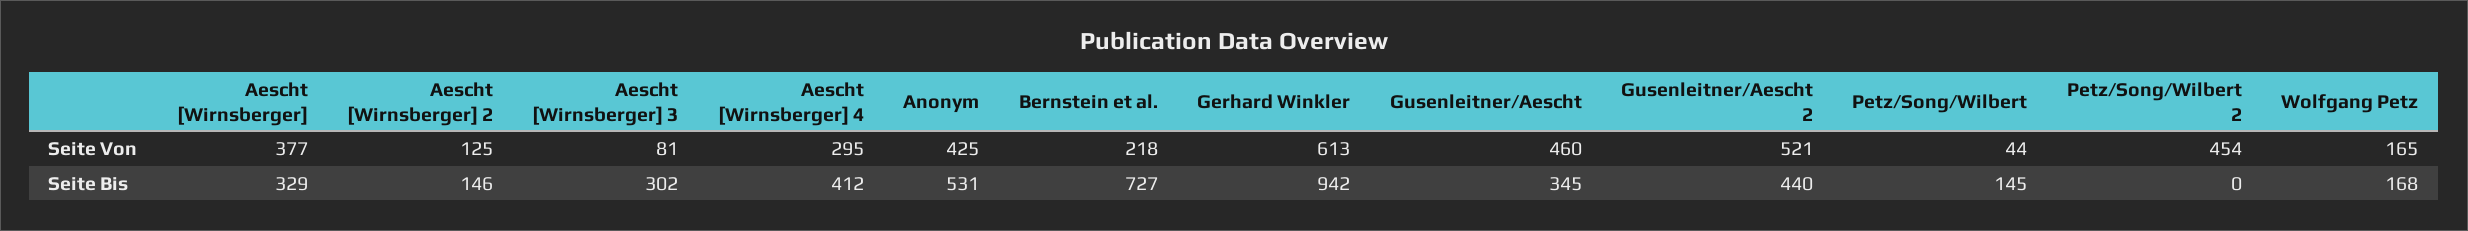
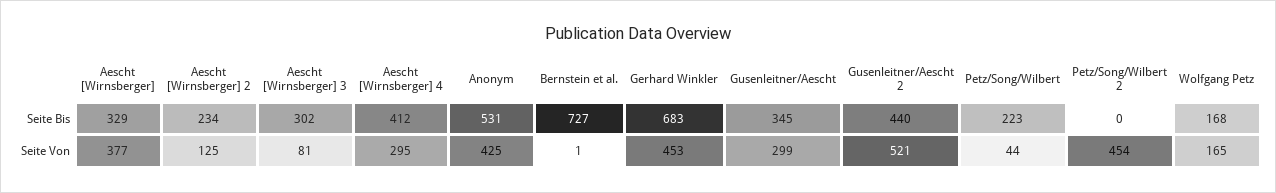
  {
    "Aescht [Wirnsberger]": {
      "Seite Von": 377,
      "Seite Bis": 329
    },
    "Aescht [Wirnsberger] 2": {
      "Seite Von": 125,
-     "Seite Bis": 146
+     "Seite Bis": 234
    },
    "Aescht [Wirnsberger] 3": {
      "Seite Von": 81,
      "Seite Bis": 302
    },
    "Aescht [Wirnsberger] 4": {
      "Seite Von": 295,
      "Seite Bis": 412
    },
    "Anonym": {
      "Seite Von": 425,
      "Seite Bis": 531
    },
    "Bernstein et al.": {
-     "Seite Von": 218,
+     "Seite Von": 1,
      "Seite Bis": 727
    },
    "Gerhard Winkler": {
-     "Seite Von": 613,
+     "Seite Von": 453,
-     "Seite Bis": 942
+     "Seite Bis": 683
    },
    "Gusenleitner/Aescht": {
-     "Seite Von": 460,
+     "Seite Von": 299,
      "Seite Bis": 345
    },
    "Gusenleitner/Aescht 2": {
      "Seite Von": 521,
      "Seite Bis": 440
    },
    "Petz/Song/Wilbert": {
      "Seite Von": 44,
-     "Seite Bis": 145
+     "Seite Bis": 223
    },
    "Petz/Song/Wilbert 2": {
      "Seite Von": 454,
      "Seite Bis": 0
    },
    "Wolfgang Petz": {
      "Seite Von": 165,
      "Seite Bis": 168
    }
  }

